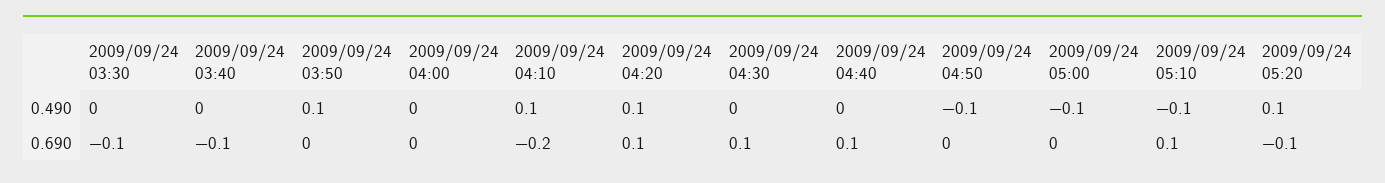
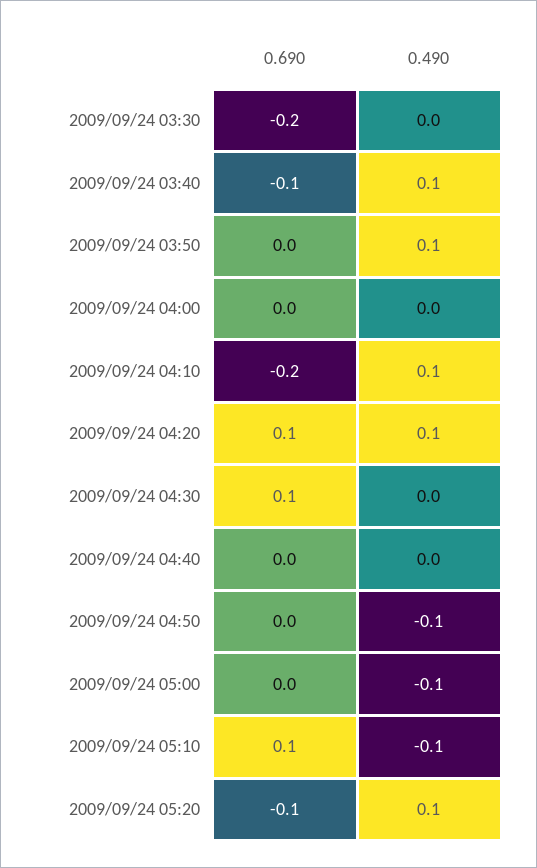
  {
    "2009/09/24 03:30": {
      "0.490": 0,
-     "0.690": -0.1
+     "0.690": -0.2
    },
    "2009/09/24 03:40": {
-     "0.490": 0,
+     "0.490": 0.1,
      "0.690": -0.1
    },
    "2009/09/24 03:50": {
      "0.490": 0.1,
      "0.690": 0
    },
    "2009/09/24 04:00": {
      "0.490": 0,
      "0.690": 0
    },
    "2009/09/24 04:10": {
      "0.490": 0.1,
      "0.690": -0.2
    },
    "2009/09/24 04:20": {
      "0.490": 0.1,
      "0.690": 0.1
    },
    "2009/09/24 04:30": {
      "0.490": 0,
      "0.690": 0.1
    },
    "2009/09/24 04:40": {
      "0.490": 0,
-     "0.690": 0.1
+     "0.690": 0
    },
    "2009/09/24 04:50": {
      "0.490": -0.1,
      "0.690": 0
    },
    "2009/09/24 05:00": {
      "0.490": -0.1,
      "0.690": 0
    },
    "2009/09/24 05:10": {
      "0.490": -0.1,
      "0.690": 0.1
    },
    "2009/09/24 05:20": {
      "0.490": 0.1,
      "0.690": -0.1
    }
  }

